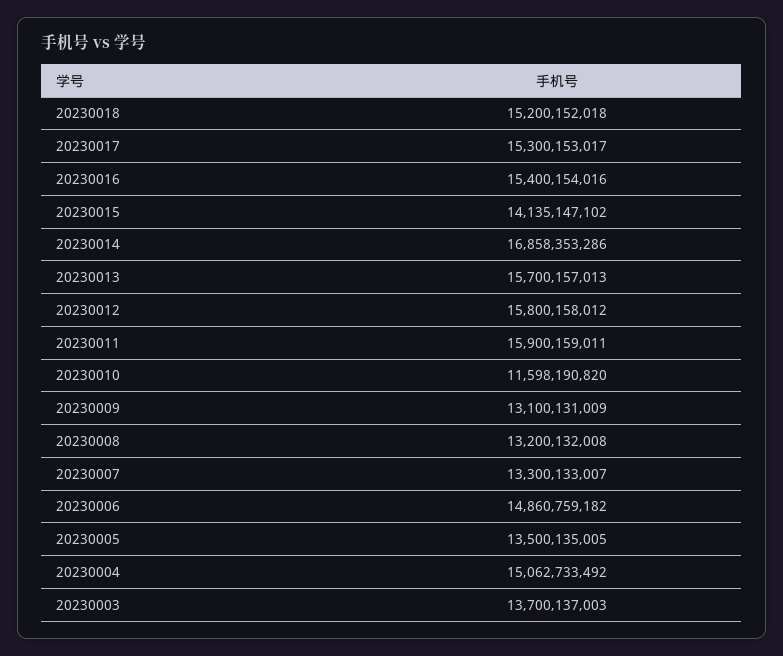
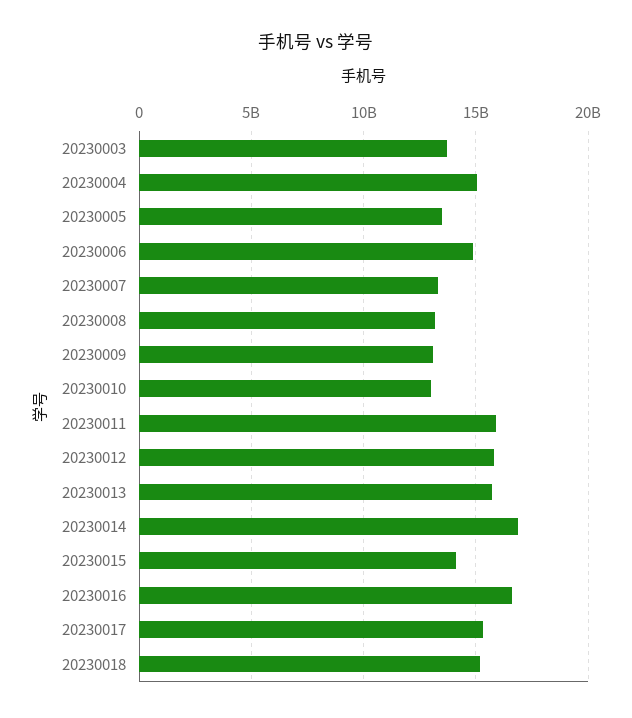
  {
    "20230018": 15200152018,
    "20230017": 15300153017,
-   "20230016": 15400154016,
+   "20230016": 16500000000,
    "20230015": 14135147102,
    "20230014": 16858353286,
    "20230013": 15700157013,
    "20230012": 15800158012,
    "20230011": 15900159011,
-   "20230010": 11598190820,
+   "20230010": 13000000000,
    "20230009": 13100131009,
    "20230008": 13200132008,
    "20230007": 13300133007,
    "20230006": 14860759182,
    "20230005": 13500135005,
    "20230004": 15062733492,
    "20230003": 13700137003
  }

